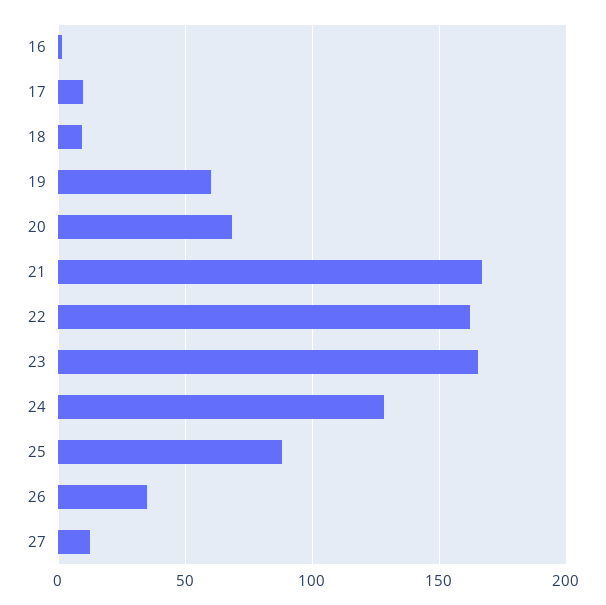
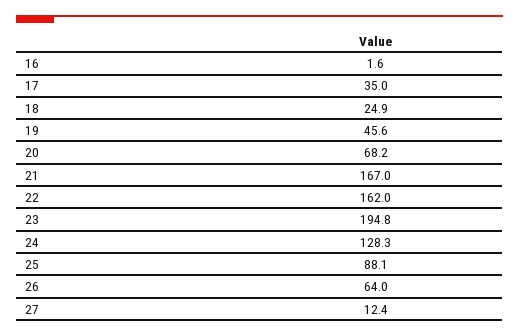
  {
    "16": 1.6,
-   "17": 10,
+   "17": 35,
-   "18": 10,
+   "18": 24.9,
-   "19": 60,
+   "19": 45.6,
    "20": 68.2,
    "21": 167,
    "22": 162,
-   "23": 165,
+   "23": 194.8,
    "24": 128.3,
    "25": 88.1,
-   "26": 35,
+   "26": 64,
    "27": 12.4
  }

